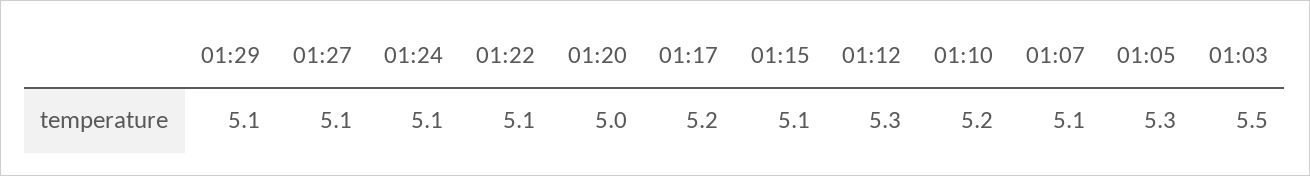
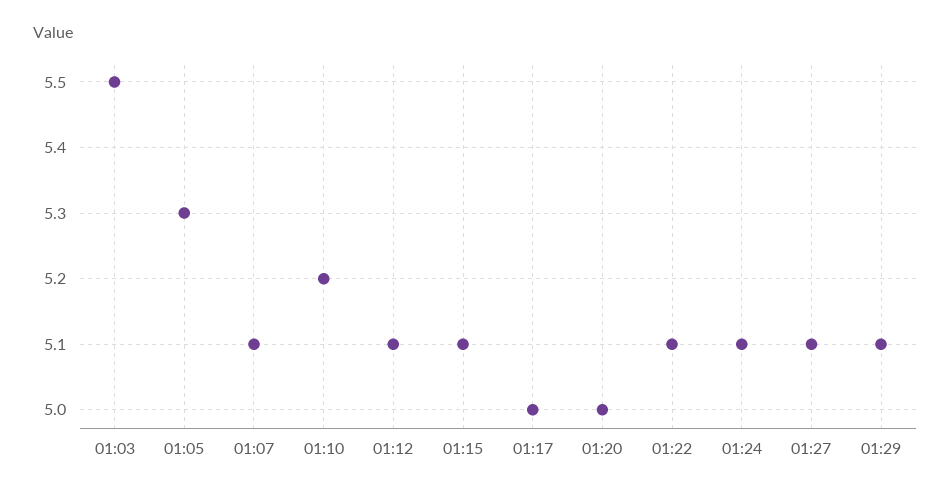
  {
    "01:29": 5.1,
    "01:27": 5.1,
    "01:24": 5.1,
    "01:22": 5.1,
    "01:20": 5,
-   "01:17": 5.2,
+   "01:17": 5,
    "01:15": 5.1,
-   "01:12": 5.3,
+   "01:12": 5.1,
    "01:10": 5.2,
    "01:07": 5.1,
    "01:05": 5.3,
    "01:03": 5.5
  }

